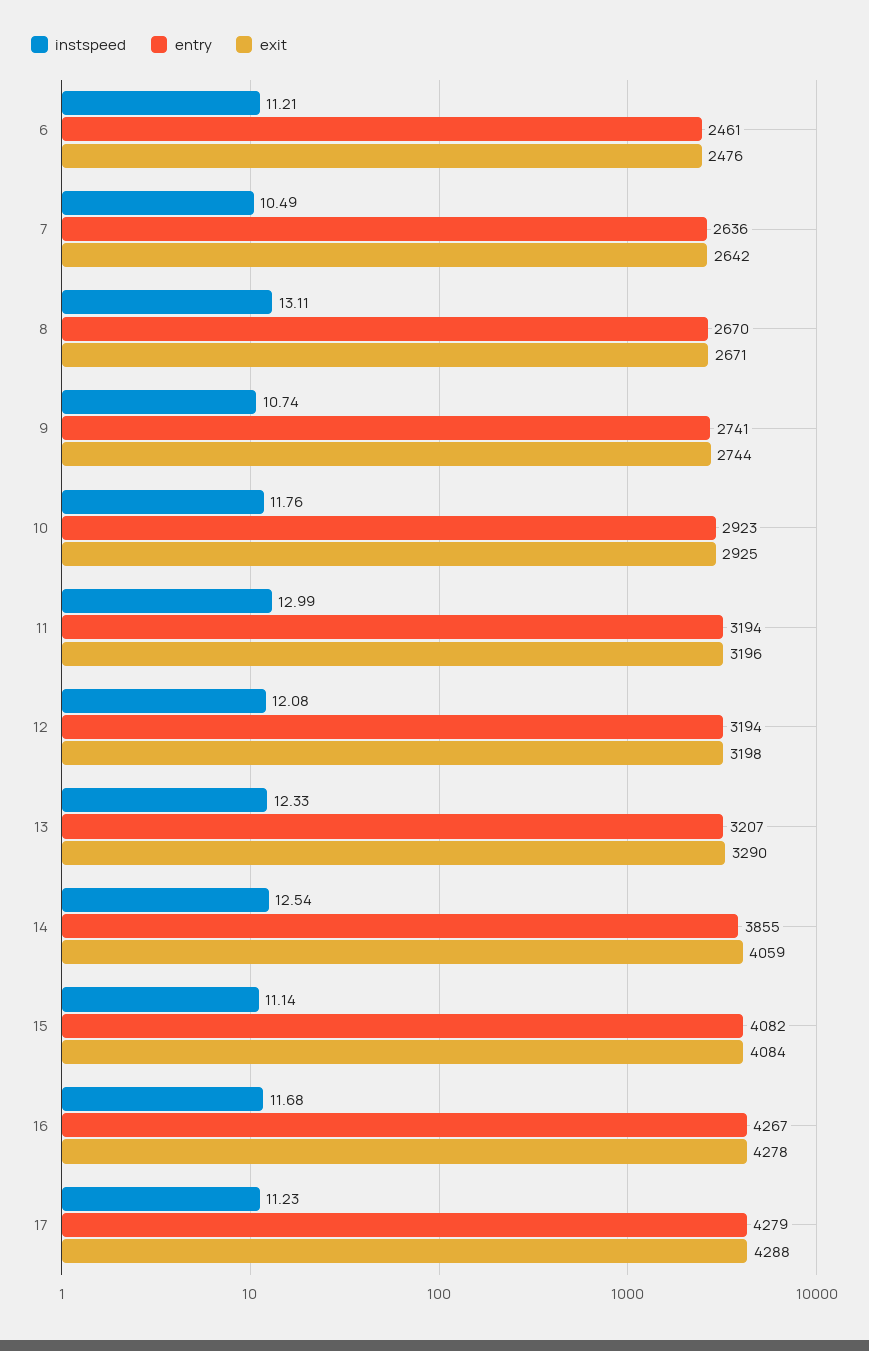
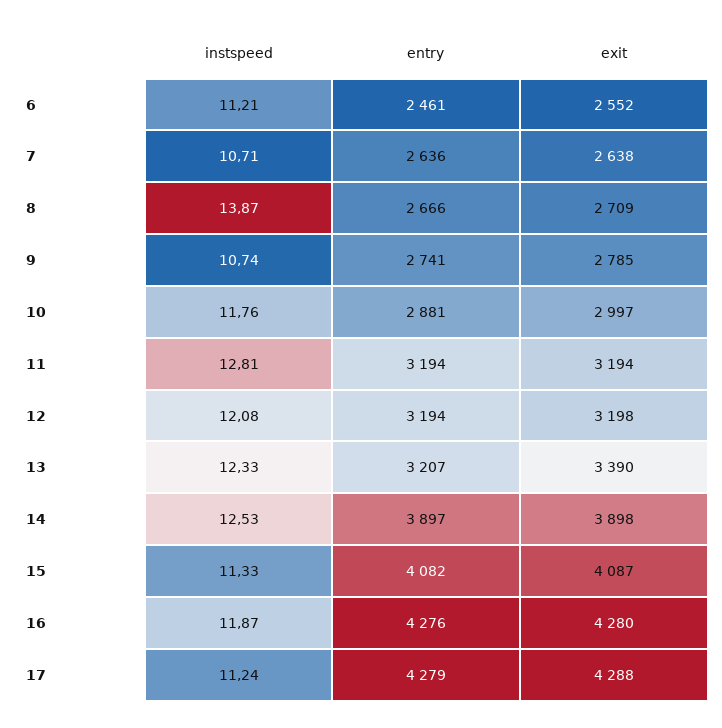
  {
    "instspeed": {
      "6": 11.21,
-     "7": 10.49,
+     "7": 10.71,
-     "8": 13.11,
+     "8": 13.87,
      "9": 10.74,
      "10": 11.76,
-     "11": 12.99,
+     "11": 12.81,
      "12": 12.08,
      "13": 12.33,
-     "14": 12.54,
+     "14": 12.53,
-     "15": 11.14,
+     "15": 11.33,
-     "16": 11.68,
+     "16": 11.87,
-     "17": 11.23
+     "17": 11.24
    },
    "entry": {
      "6": 2461,
      "7": 2636,
-     "8": 2670,
+     "8": 2666,
      "9": 2741,
-     "10": 2923,
+     "10": 2881,
      "11": 3194,
      "12": 3194,
      "13": 3207,
-     "14": 3855,
+     "14": 3897,
      "15": 4082,
-     "16": 4267,
+     "16": 4276,
      "17": 4279
    },
    "exit": {
-     "6": 2476,
+     "6": 2552,
-     "7": 2642,
+     "7": 2638,
-     "8": 2671,
+     "8": 2709,
-     "9": 2744,
+     "9": 2785,
-     "10": 2925,
+     "10": 2997,
-     "11": 3196,
+     "11": 3194,
      "12": 3198,
-     "13": 3290,
+     "13": 3390,
-     "14": 4059,
+     "14": 3898,
-     "15": 4084,
+     "15": 4087,
-     "16": 4278,
+     "16": 4280,
      "17": 4288
    }
  }

